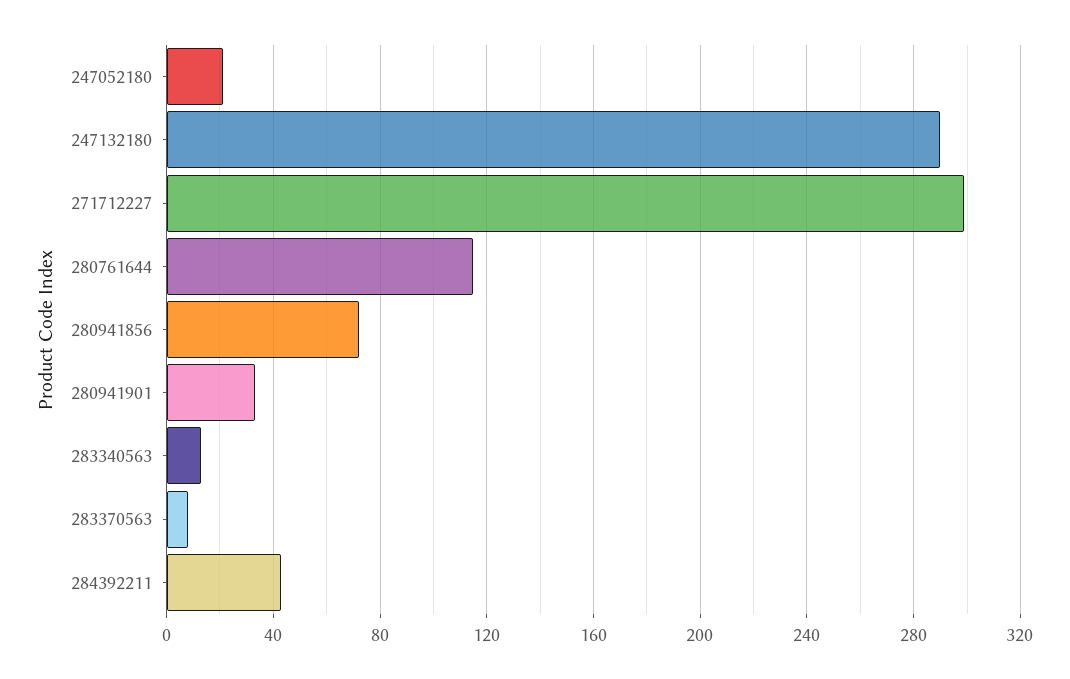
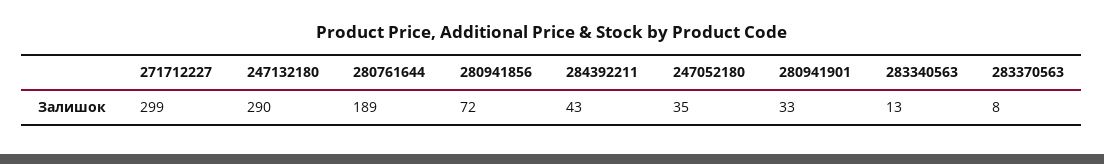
  {
-   "247052180": 20,
+   "247052180": 35,
    "247132180": 290,
    "271712227": 299,
-   "280761644": 115,
+   "280761644": 189,
    "280941856": 72,
    "280941901": 33,
    "283340563": 13,
    "283370563": 8,
    "284392211": 43
  }

